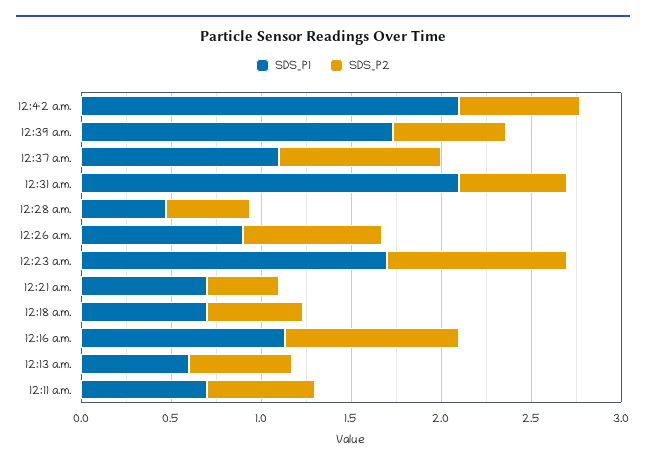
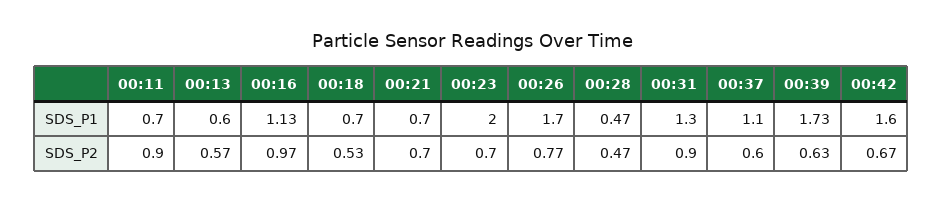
  {
    "SDS_P1": {
-     "12:42 a.m.": 2.1,
+     "12:42 a.m.": 1.6,
      "12:39 a.m.": 1.73,
      "12:37 a.m.": 1.1,
-     "12:31 a.m.": 2.1,
+     "12:31 a.m.": 1.3,
      "12:28 a.m.": 0.47,
-     "12:26 a.m.": 0.9,
+     "12:26 a.m.": 1.7,
-     "12:23 a.m.": 1.7,
+     "12:23 a.m.": 2,
      "12:21 a.m.": 0.7,
      "12:18 a.m.": 0.7,
      "12:16 a.m.": 1.13,
      "12:13 a.m.": 0.6,
      "12:11 a.m.": 0.7
    },
    "SDS_P2": {
      "12:42 a.m.": 0.67,
      "12:39 a.m.": 0.63,
-     "12:37 a.m.": 0.9,
+     "12:37 a.m.": 0.6,
-     "12:31 a.m.": 0.6,
+     "12:31 a.m.": 0.9,
      "12:28 a.m.": 0.47,
      "12:26 a.m.": 0.77,
-     "12:23 a.m.": 1,
+     "12:23 a.m.": 0.7,
-     "12:21 a.m.": 0.4,
+     "12:21 a.m.": 0.7,
      "12:18 a.m.": 0.53,
      "12:16 a.m.": 0.97,
      "12:13 a.m.": 0.57,
-     "12:11 a.m.": 0.6
+     "12:11 a.m.": 0.9
    }
  }

